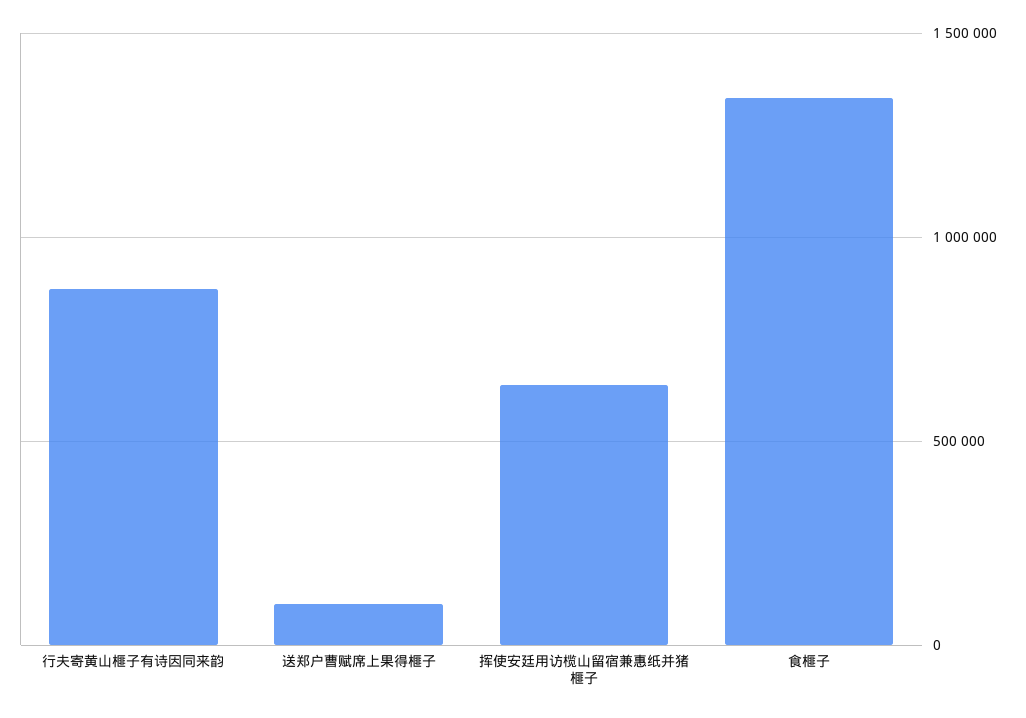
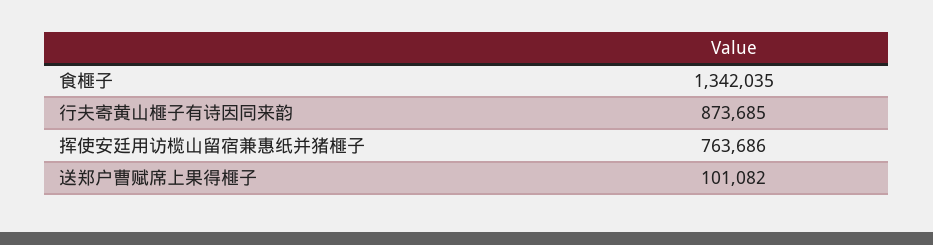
  {
    "行夫寄黄山榧子有诗因同来韵": 873685,
    "送郑户曹赋席上果得榧子": 101082,
-   "挥使安廷用访榄山留宿兼惠纸并猪榧子": 650000,
+   "挥使安廷用访榄山留宿兼惠纸并猪榧子": 763686,
    "食榧子": 1342035
  }

